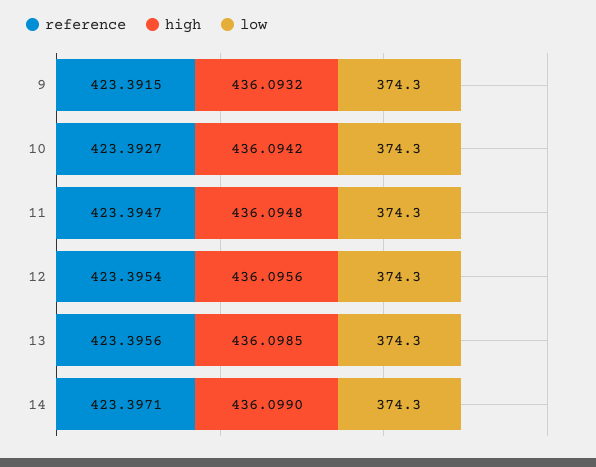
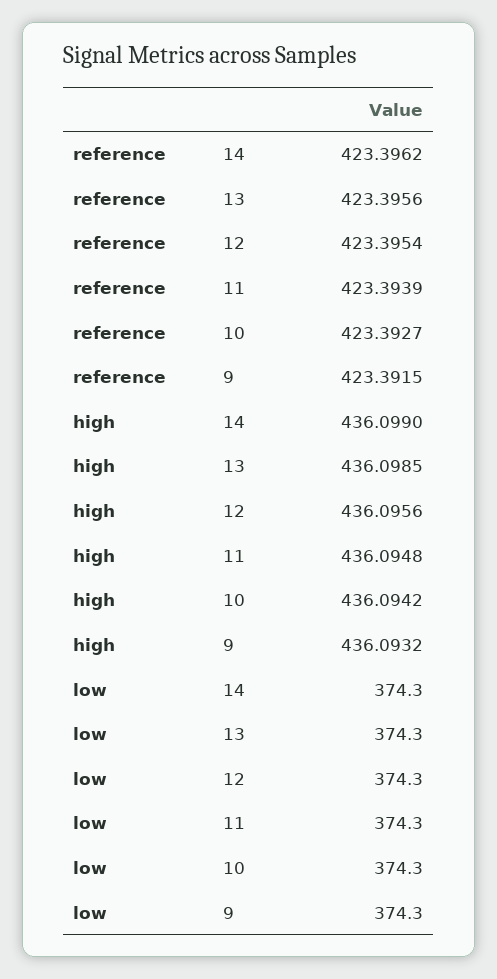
  {
    "reference": {
      "9": 423.3915,
      "10": 423.3927,
-     "11": 423.3947,
+     "11": 423.3939,
      "12": 423.3954,
      "13": 423.3956,
-     "14": 423.3971
+     "14": 423.3962
    },
    "high": {
      "9": 436.0932,
      "10": 436.0942,
      "11": 436.0948,
      "12": 436.0956,
      "13": 436.0985,
      "14": 436.099
    },
    "low": {
      "9": 374.3,
      "10": 374.3,
      "11": 374.3,
      "12": 374.3,
      "13": 374.3,
      "14": 374.3
    }
  }

